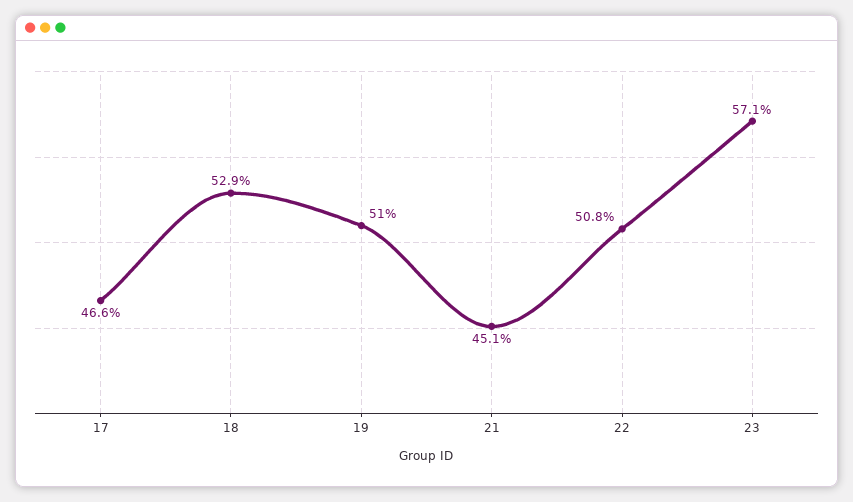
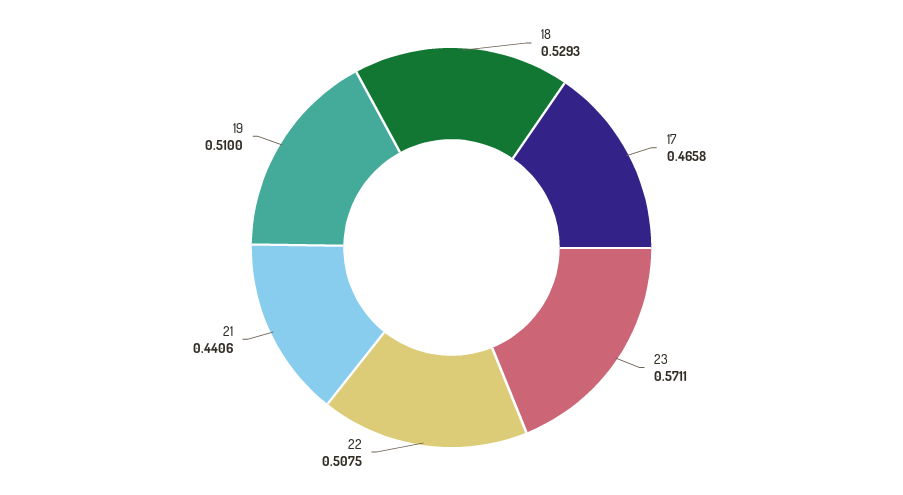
  {
    "17": 0.4658,
    "18": 0.5293,
    "19": 0.51,
-   "21": 0.451,
+   "21": 0.4406,
    "22": 0.5075,
    "23": 0.5711
  }

